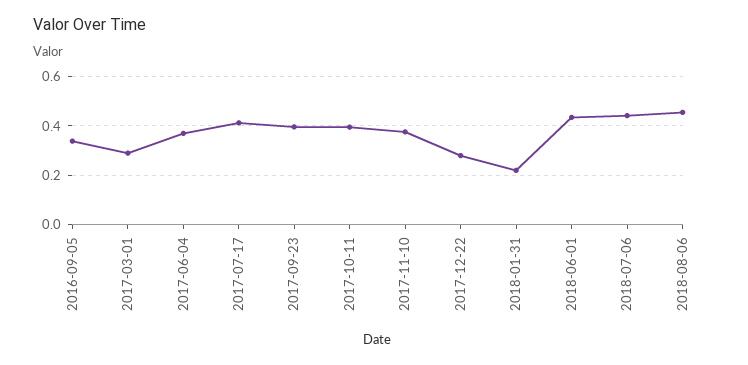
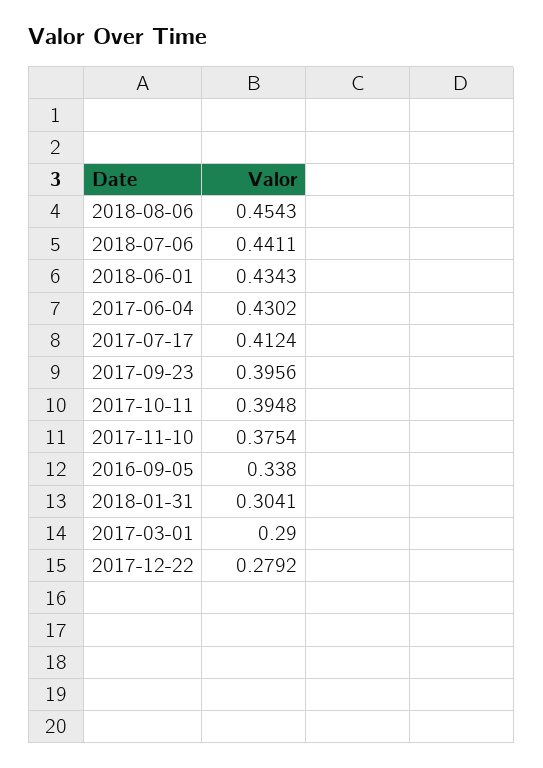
  {
    "2016-09-05": 0.338,
    "2017-03-01": 0.29,
-   "2017-06-04": 0.375,
+   "2017-06-04": 0.4302,
    "2017-07-17": 0.4124,
    "2017-09-23": 0.3956,
    "2017-10-11": 0.3948,
    "2017-11-10": 0.3754,
    "2017-12-22": 0.2792,
-   "2018-01-31": 0.225,
+   "2018-01-31": 0.3041,
    "2018-06-01": 0.4343,
    "2018-07-06": 0.4411,
    "2018-08-06": 0.4543
  }

